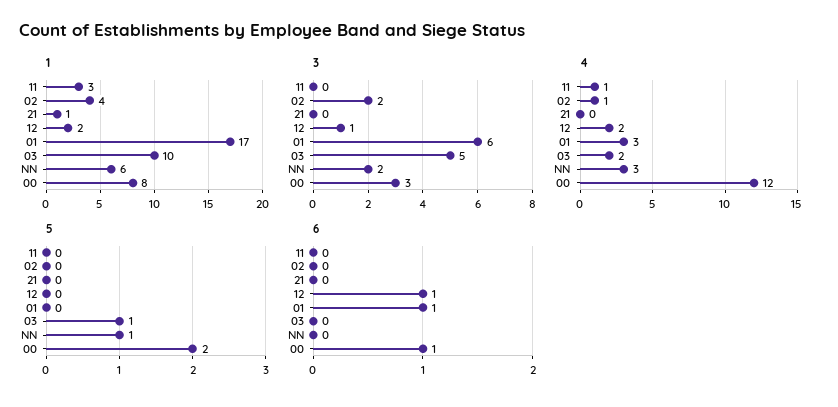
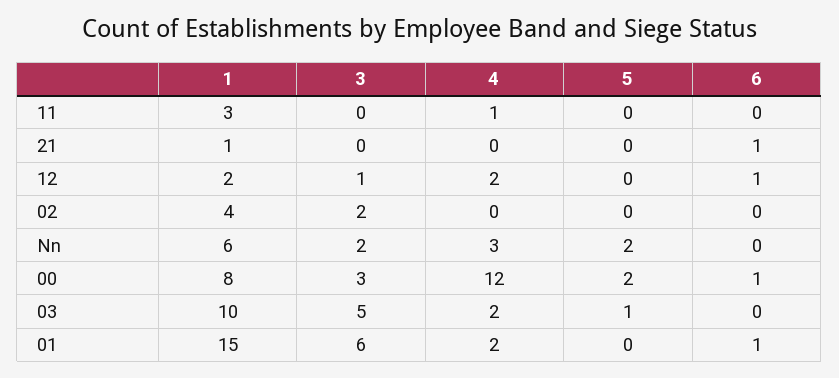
  {
    "1": {
      "11": 3,
      "02": 4,
      "21": 1,
      "12": 2,
-     "01": 17,
+     "01": 15,
      "03": 10,
      "NN": 6,
      "00": 8
    },
    "3": {
      "11": 0,
      "02": 2,
      "21": 0,
      "12": 1,
      "01": 6,
      "03": 5,
      "NN": 2,
      "00": 3
    },
    "4": {
      "11": 1,
-     "02": 1,
+     "02": 0,
      "21": 0,
      "12": 2,
-     "01": 3,
+     "01": 2,
      "03": 2,
      "NN": 3,
      "00": 12
    },
    "5": {
      "11": 0,
      "02": 0,
      "21": 0,
      "12": 0,
      "01": 0,
      "03": 1,
-     "NN": 1,
+     "NN": 2,
      "00": 2
    },
    "6": {
      "11": 0,
      "02": 0,
-     "21": 0,
+     "21": 1,
      "12": 1,
      "01": 1,
      "03": 0,
      "NN": 0,
      "00": 1
    }
  }

